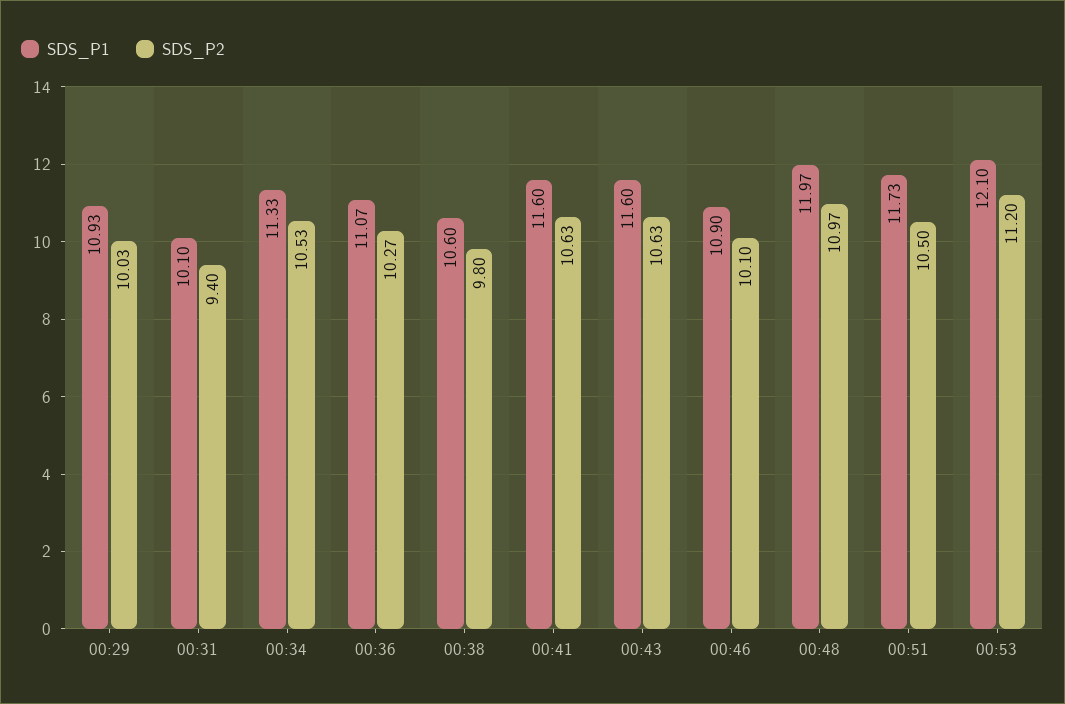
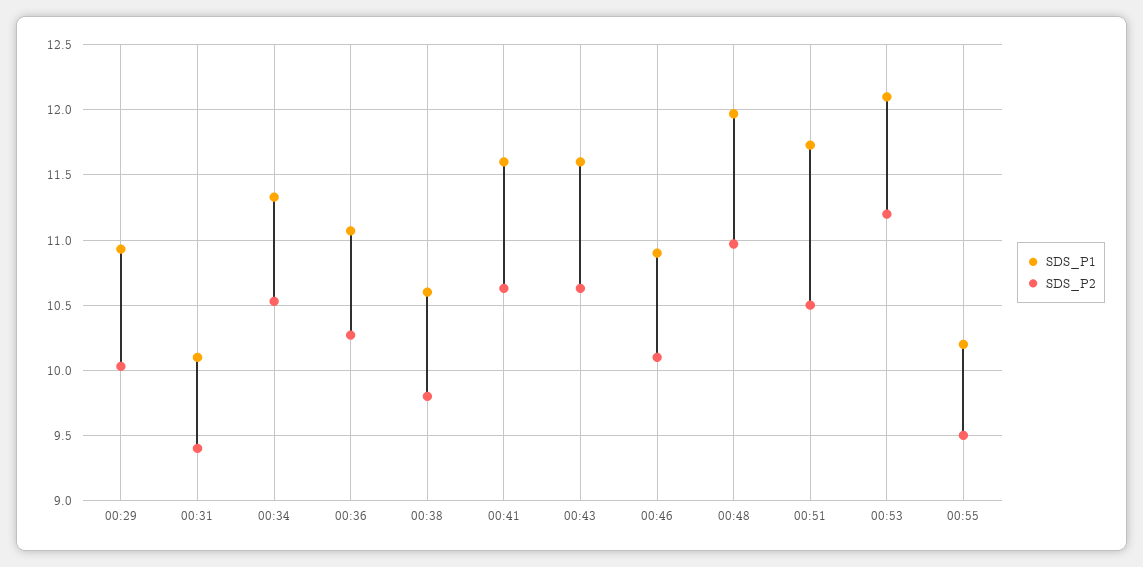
  {
    "SDS_P1": {
      "00:29": 10.93,
      "00:31": 10.1,
      "00:34": 11.33,
      "00:36": 11.07,
      "00:38": 10.6,
      "00:41": 11.6,
      "00:43": 11.6,
      "00:46": 10.9,
      "00:48": 11.97,
      "00:51": 11.73,
-     "00:53": 12.1
+     "00:53": 12.1,
+     "00:55": 10.2
    },
    "SDS_P2": {
      "00:29": 10.03,
      "00:31": 9.4,
      "00:34": 10.53,
      "00:36": 10.27,
      "00:38": 9.8,
      "00:41": 10.63,
      "00:43": 10.63,
      "00:46": 10.1,
      "00:48": 10.97,
      "00:51": 10.5,
-     "00:53": 11.2
+     "00:53": 11.2,
+     "00:55": 9.5
    }
  }

